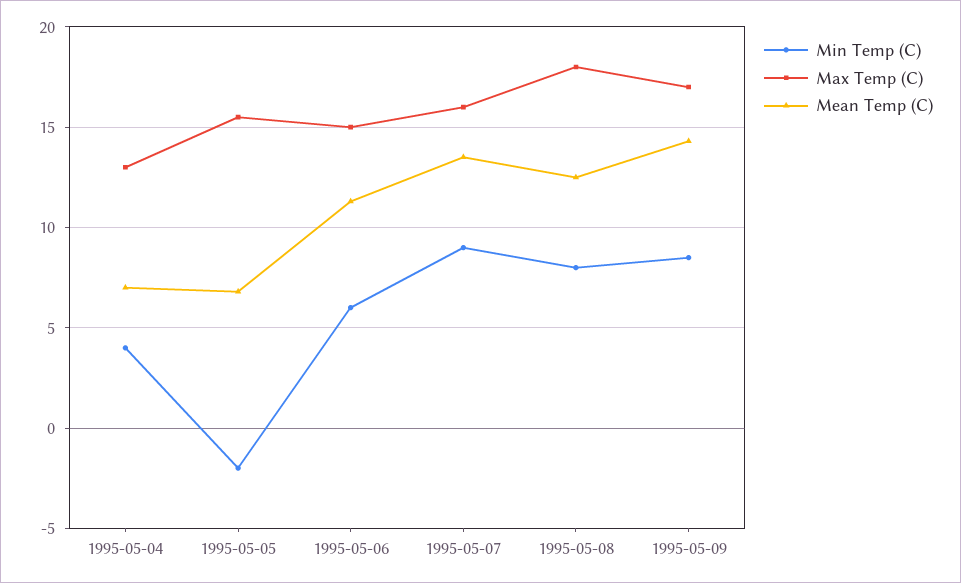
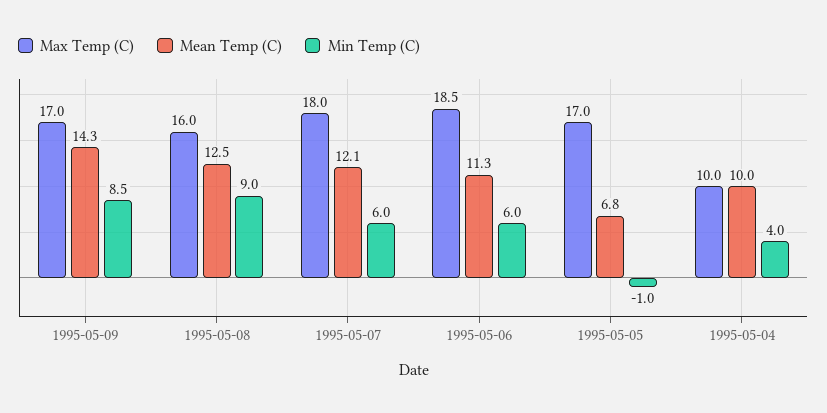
  {
    "Min Temp (C)": {
      "1995-05-04": 4,
-     "1995-05-05": -2,
+     "1995-05-05": -1,
      "1995-05-06": 6,
-     "1995-05-07": 9,
+     "1995-05-07": 6,
-     "1995-05-08": 8,
+     "1995-05-08": 9,
      "1995-05-09": 8.5
    },
    "Max Temp (C)": {
-     "1995-05-04": 13,
+     "1995-05-04": 10,
-     "1995-05-05": 15.5,
+     "1995-05-05": 17,
-     "1995-05-06": 15,
+     "1995-05-06": 18.5,
-     "1995-05-07": 16,
+     "1995-05-07": 18,
-     "1995-05-08": 18,
+     "1995-05-08": 16,
      "1995-05-09": 17
    },
    "Mean Temp (C)": {
-     "1995-05-04": 7,
+     "1995-05-04": 10,
      "1995-05-05": 6.8,
      "1995-05-06": 11.3,
-     "1995-05-07": 13.5,
+     "1995-05-07": 12.1,
      "1995-05-08": 12.5,
      "1995-05-09": 14.3
    }
  }

